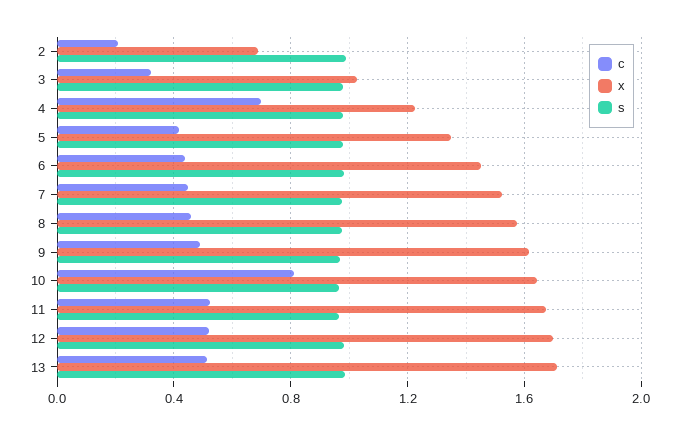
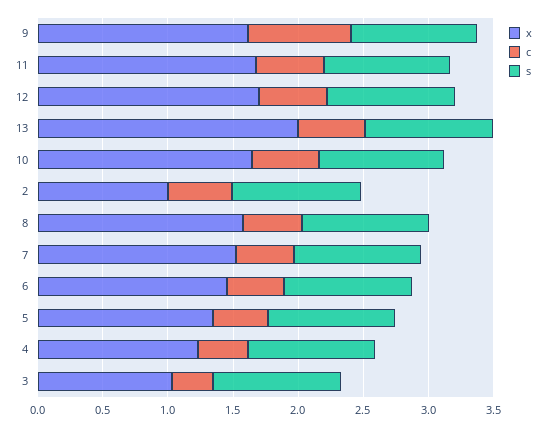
  {
    "c": {
-     "2": 0.2,
+     "2": 0.5,
      "3": 0.3,
-     "4": 0.7,
+     "4": 0.4,
      "5": 0.4,
      "6": 0.45,
      "7": 0.45,
      "8": 0.45,
-     "9": 0.5,
+     "9": 0.8,
-     "10": 0.8,
+     "10": 0.5,
      "11": 0.5,
      "12": 0.5,
      "13": 0.5
    },
    "x": {
-     "2": 0.7,
+     "2": 1,
      "3": 1.05,
      "4": 1.25,
      "5": 1.35,
      "6": 1.45,
      "7": 1.5,
      "8": 1.55,
      "9": 1.6,
      "10": 1.65,
      "11": 1.65,
      "12": 1.7,
-     "13": 1.7
+     "13": 2
    },
    "s": {
      "2": 1,
      "3": 1,
      "4": 1,
      "5": 1,
      "6": 1,
      "7": 1,
      "8": 0.95,
      "9": 0.95,
      "10": 0.95,
      "11": 0.95,
      "12": 1,
      "13": 1
    }
  }

